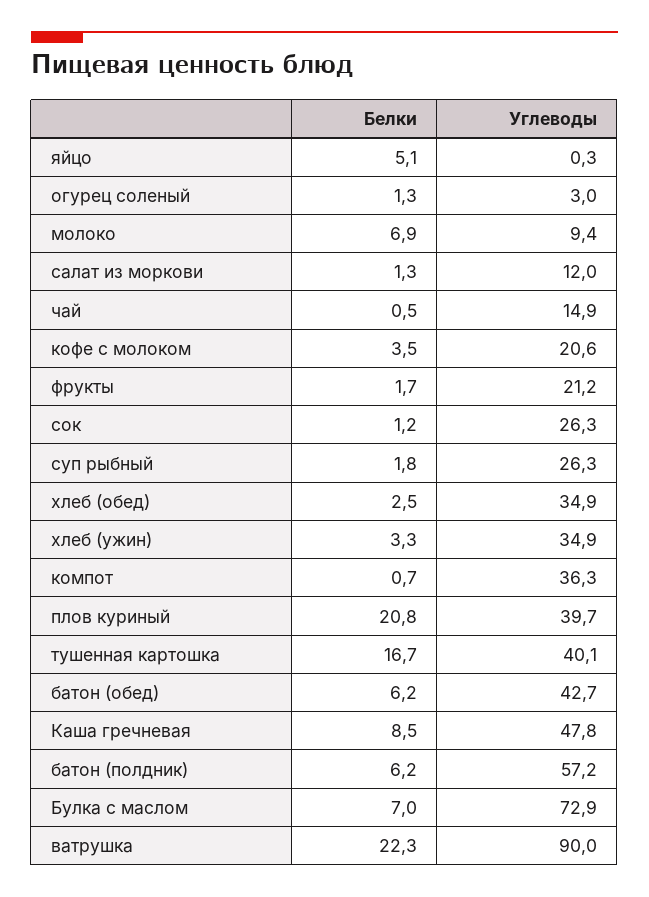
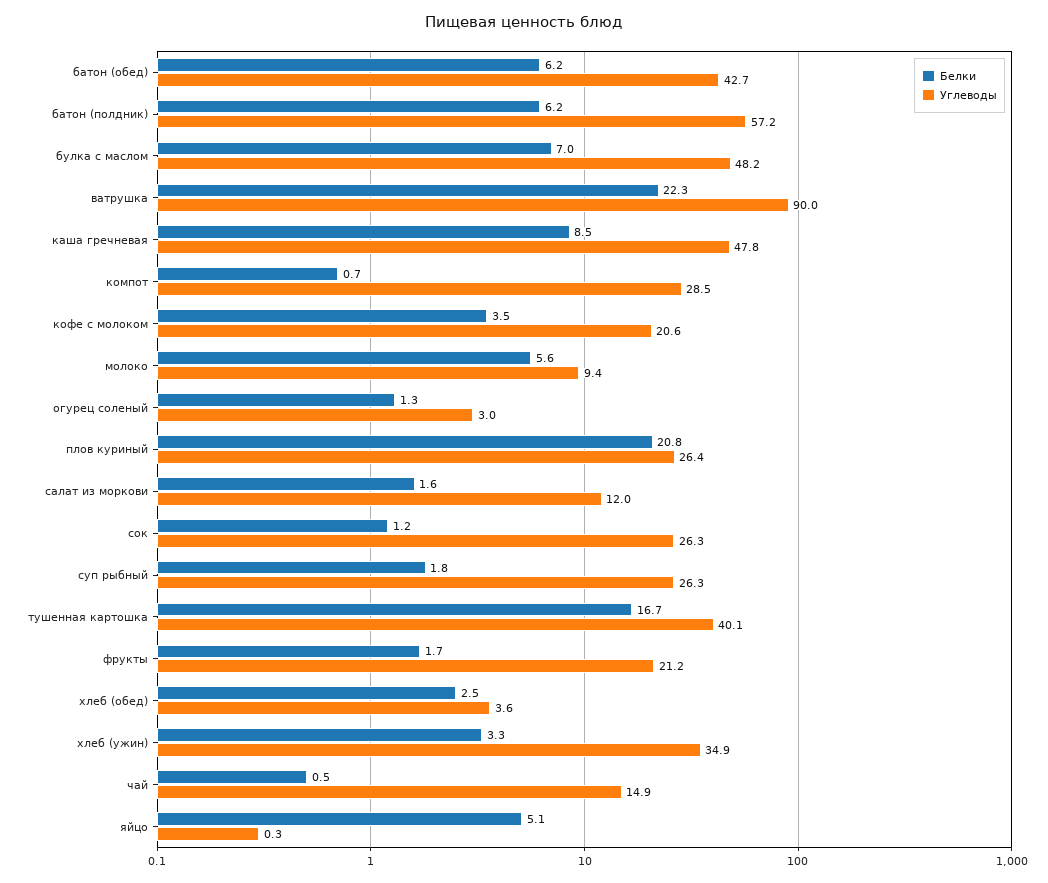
  {
    "Белки": {
      "яйцо": 5.1,
      "огурец соленый": 1.3,
-     "молоко": 6.9,
+     "молоко": 5.6,
-     "салат из моркови": 1.3,
+     "салат из моркови": 1.6,
      "чай": 0.5,
      "кофе с молоком": 3.5,
      "фрукты": 1.7,
      "сок": 1.2,
      "суп рыбный": 1.8,
      "хлеб (обед)": 2.5,
      "хлеб (ужин)": 3.3,
      "компот": 0.7,
      "плов куриный": 20.8,
      "тушенная картошка": 16.7,
      "батон (обед)": 6.2,
      "Каша гречневая": 8.5,
      "батон (полдник)": 6.2,
      "Булка с маслом": 7,
      "ватрушка": 22.3
    },
    "Углеводы": {
      "яйцо": 0.3,
      "огурец соленый": 3,
      "молоко": 9.4,
      "салат из моркови": 12,
      "чай": 14.9,
      "кофе с молоком": 20.6,
      "фрукты": 21.2,
      "сок": 26.3,
      "суп рыбный": 26.3,
-     "хлеб (обед)": 34.9,
+     "хлеб (обед)": 3.6,
      "хлеб (ужин)": 34.9,
-     "компот": 36.3,
+     "компот": 28.5,
-     "плов куриный": 39.7,
+     "плов куриный": 26.4,
      "тушенная картошка": 40.1,
      "батон (обед)": 42.7,
      "Каша гречневая": 47.8,
      "батон (полдник)": 57.2,
-     "Булка с маслом": 72.9,
+     "Булка с маслом": 48.2,
      "ватрушка": 90
    }
  }

